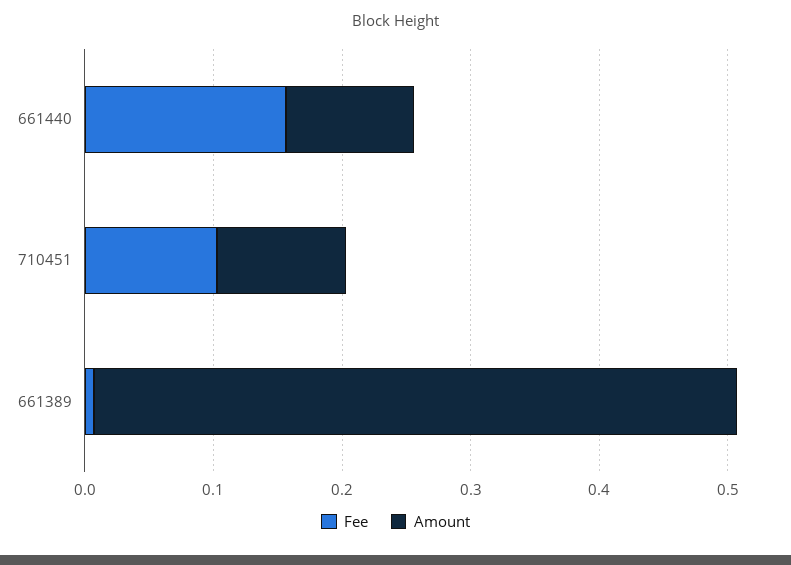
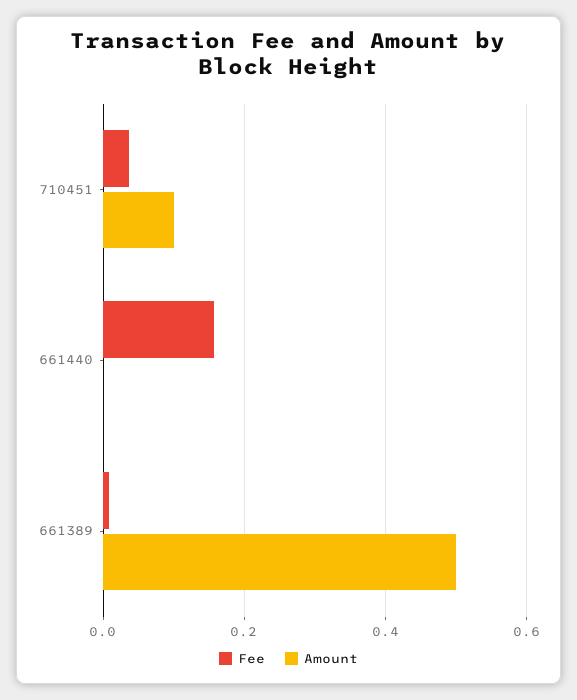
  {
    "Fee": {
      "661440": 0.16,
-     "710451": 0.1,
+     "710451": 0.04,
      "661389": 0
    },
    "Amount": {
-     "661440": 0.1,
+     "661440": 0,
      "710451": 0.1,
      "661389": 0.5
    }
  }

